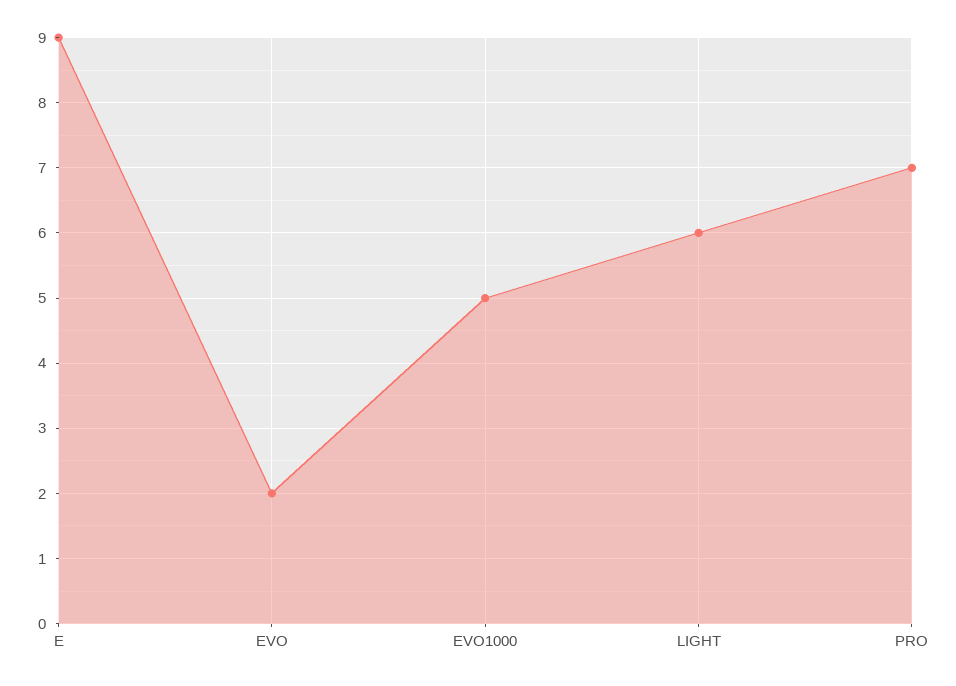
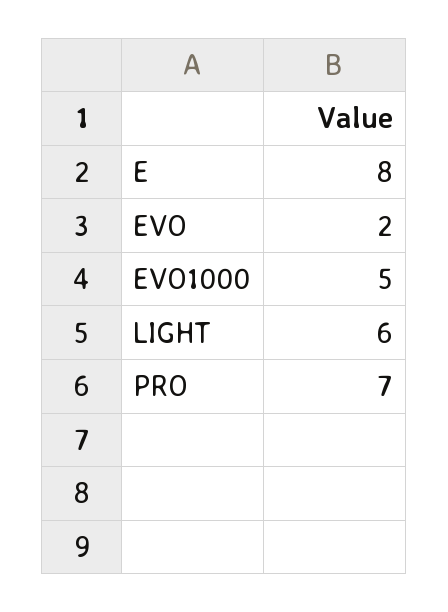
  {
-   "E": 9,
+   "E": 8,
    "EVO": 2,
    "EVO1000": 5,
    "LIGHT": 6,
    "PRO": 7
  }

